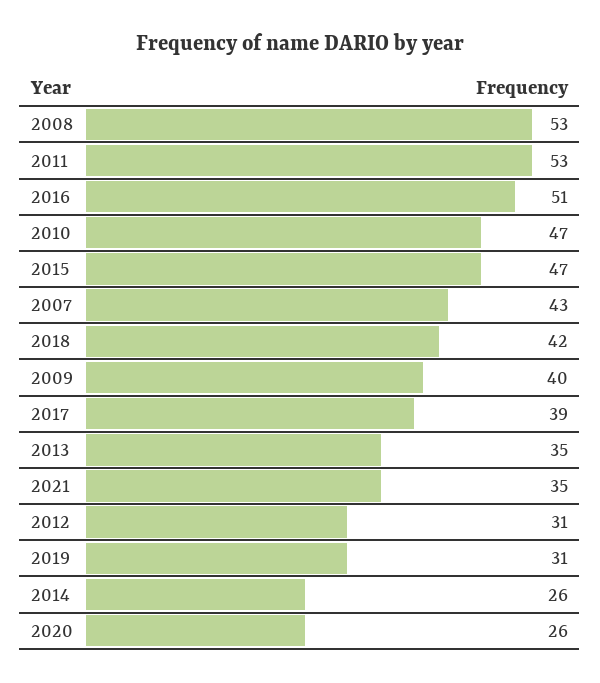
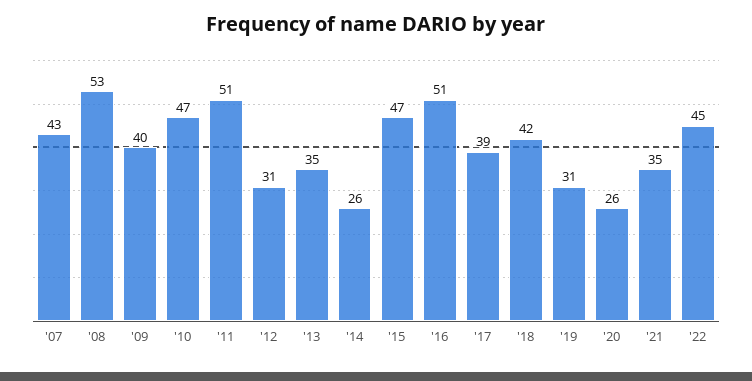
  {
    "2008": 53,
-   "2011": 53,
+   "2011": 51,
    "2016": 51,
    "2010": 47,
    "2015": 47,
    "2007": 43,
    "2018": 42,
    "2009": 40,
    "2017": 39,
    "2013": 35,
    "2021": 35,
    "2012": 31,
    "2019": 31,
    "2014": 26,
-   "2020": 26
+   "2020": 26,
+   "'22": 45
  }

